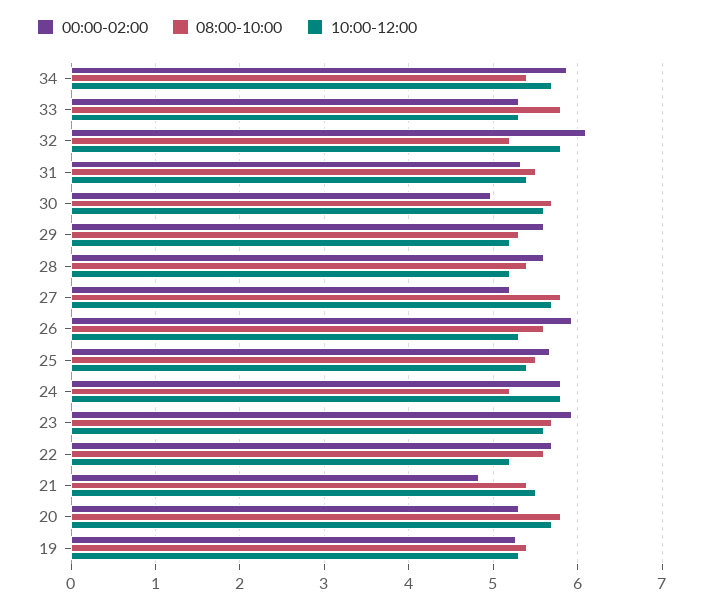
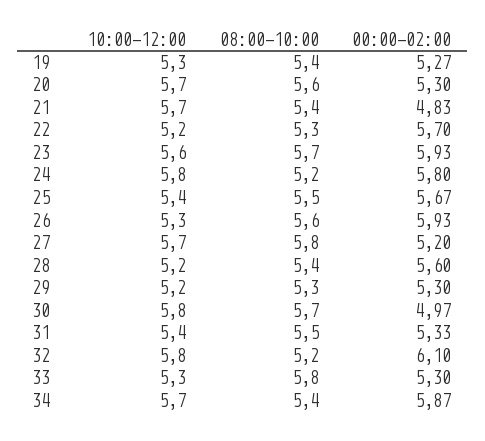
  {
    "00:00-02:00": {
      "34": 5.87,
      "33": 5.3,
      "32": 6.1,
      "31": 5.33,
      "30": 4.97,
-     "29": 5.6,
+     "29": 5.3,
      "28": 5.6,
      "27": 5.2,
      "26": 5.93,
      "25": 5.67,
      "24": 5.8,
      "23": 5.93,
      "22": 5.7,
      "21": 4.83,
      "20": 5.3,
      "19": 5.27
    },
    "08:00-10:00": {
      "34": 5.4,
      "33": 5.8,
      "32": 5.2,
      "31": 5.5,
      "30": 5.7,
      "29": 5.3,
      "28": 5.4,
      "27": 5.8,
      "26": 5.6,
      "25": 5.5,
      "24": 5.2,
      "23": 5.7,
-     "22": 5.6,
+     "22": 5.3,
      "21": 5.4,
-     "20": 5.8,
+     "20": 5.6,
      "19": 5.4
    },
    "10:00-12:00": {
      "34": 5.7,
      "33": 5.3,
      "32": 5.8,
      "31": 5.4,
-     "30": 5.6,
+     "30": 5.8,
      "29": 5.2,
      "28": 5.2,
      "27": 5.7,
      "26": 5.3,
      "25": 5.4,
      "24": 5.8,
      "23": 5.6,
      "22": 5.2,
-     "21": 5.5,
+     "21": 5.7,
      "20": 5.7,
      "19": 5.3
    }
  }

